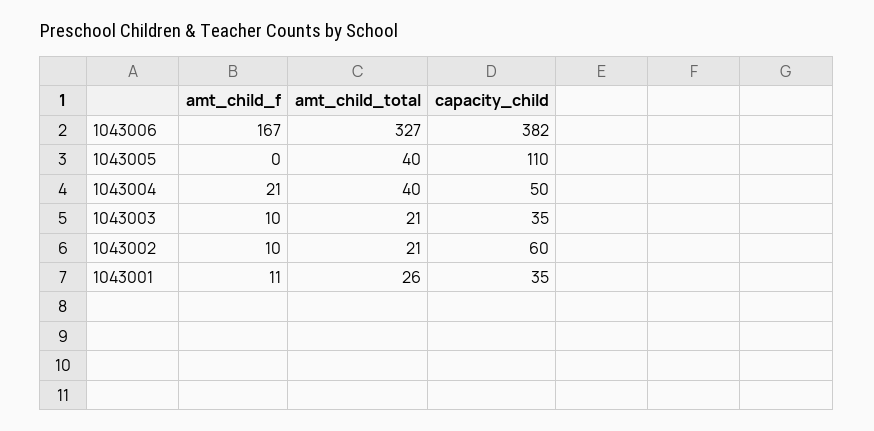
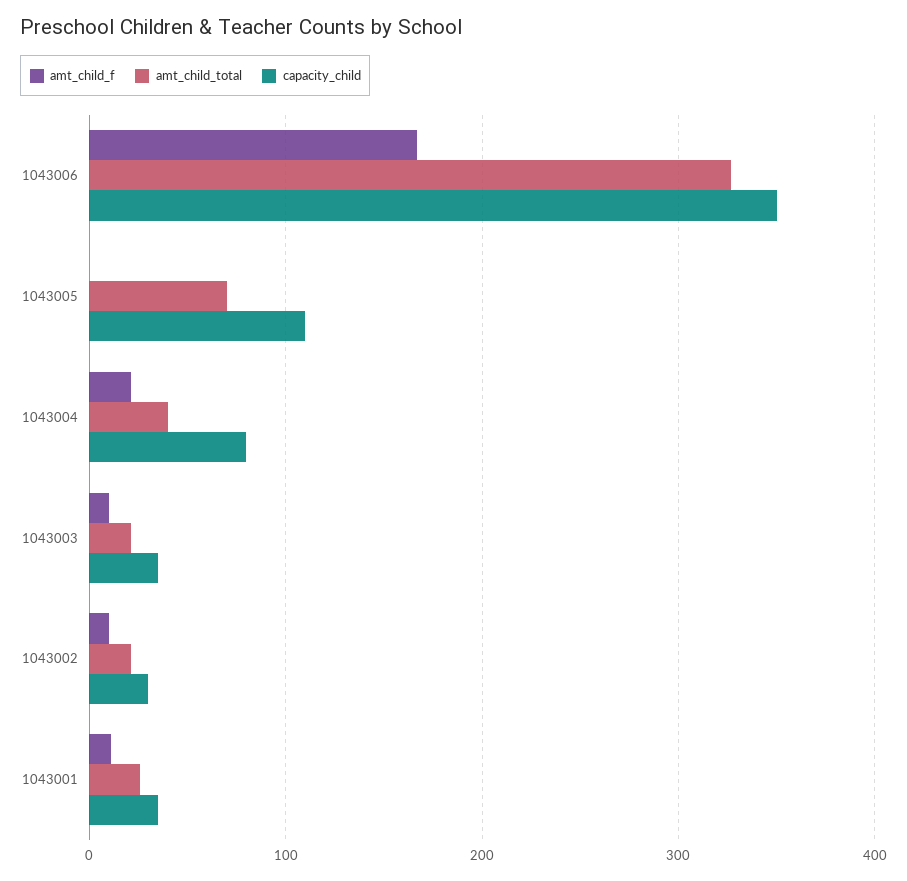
  {
    "amt_child_f": {
      "1043006": 167,
      "1043005": 0,
      "1043004": 21,
      "1043003": 10,
      "1043002": 10,
      "1043001": 11
    },
    "amt_child_total": {
      "1043006": 327,
-     "1043005": 40,
+     "1043005": 70,
      "1043004": 40,
      "1043003": 21,
      "1043002": 21,
      "1043001": 26
    },
    "capacity_child": {
-     "1043006": 382,
+     "1043006": 350,
      "1043005": 110,
-     "1043004": 50,
+     "1043004": 80,
      "1043003": 35,
-     "1043002": 60,
+     "1043002": 30,
      "1043001": 35
    }
  }

